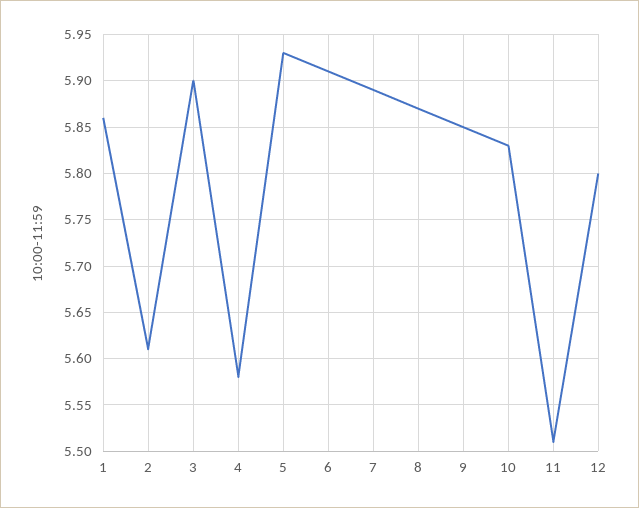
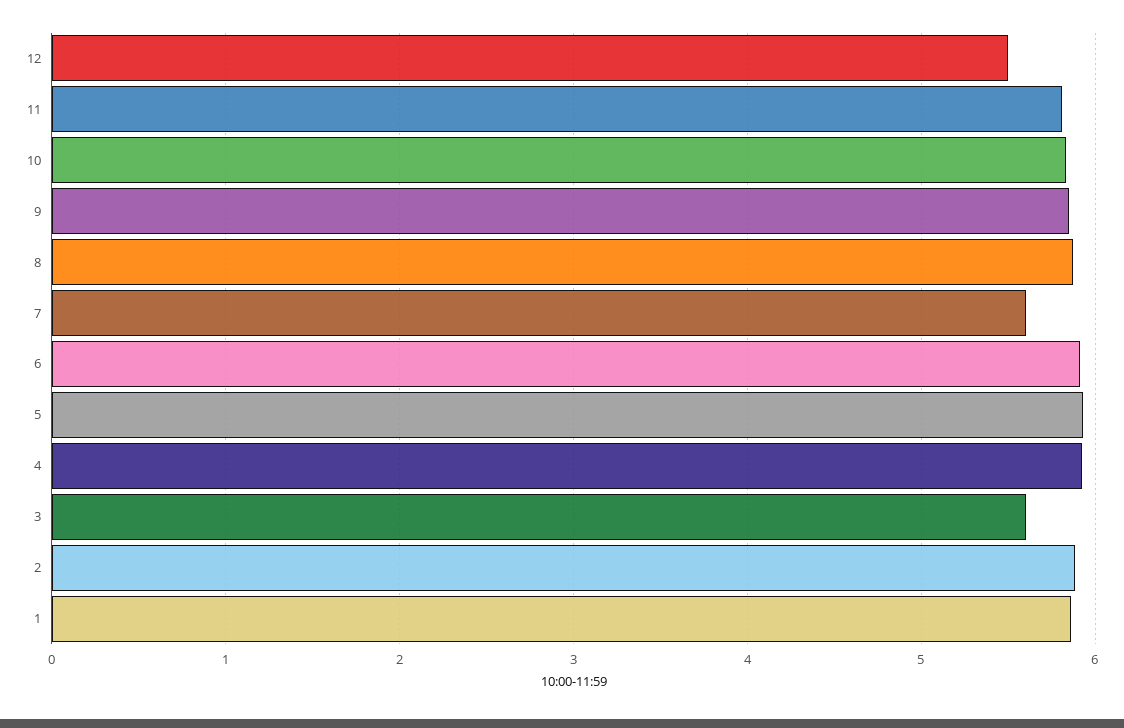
  {
    "1": 5.86,
-   "2": 5.61,
+   "2": 5.9,
-   "3": 5.9,
+   "3": 5.6,
-   "4": 5.58,
+   "4": 5.9,
    "5": 5.93,
    "6": 5.91,
-   "7": 5.89,
+   "7": 5.6,
    "8": 5.87,
    "9": 5.85,
    "10": 5.83,
-   "11": 5.51,
+   "11": 5.8,
-   "12": 5.8
+   "12": 5.5
  }

